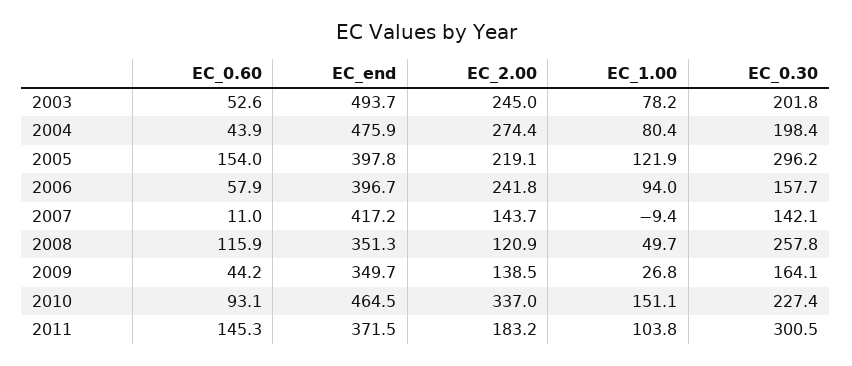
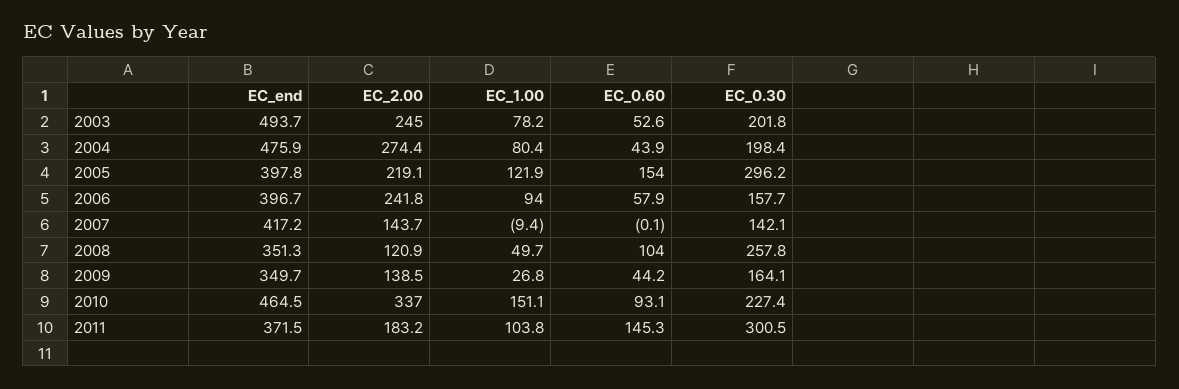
  {
    "EC_0.60": {
      "2003": 52.6,
      "2004": 43.9,
      "2005": 154,
      "2006": 57.9,
-     "2007": 11,
+     "2007": -0.1,
-     "2008": 115.9,
+     "2008": 104,
      "2009": 44.2,
      "2010": 93.1,
      "2011": 145.3
    },
    "EC_end": {
      "2003": 493.7,
      "2004": 475.9,
      "2005": 397.8,
      "2006": 396.7,
      "2007": 417.2,
      "2008": 351.3,
      "2009": 349.7,
      "2010": 464.5,
      "2011": 371.5
    },
    "EC_2.00": {
      "2003": 245,
      "2004": 274.4,
      "2005": 219.1,
      "2006": 241.8,
      "2007": 143.7,
      "2008": 120.9,
      "2009": 138.5,
      "2010": 337,
      "2011": 183.2
    },
    "EC_1.00": {
      "2003": 78.2,
      "2004": 80.4,
      "2005": 121.9,
      "2006": 94,
      "2007": -9.4,
      "2008": 49.7,
      "2009": 26.8,
      "2010": 151.1,
      "2011": 103.8
    },
    "EC_0.30": {
      "2003": 201.8,
      "2004": 198.4,
      "2005": 296.2,
      "2006": 157.7,
      "2007": 142.1,
      "2008": 257.8,
      "2009": 164.1,
      "2010": 227.4,
      "2011": 300.5
    }
  }

